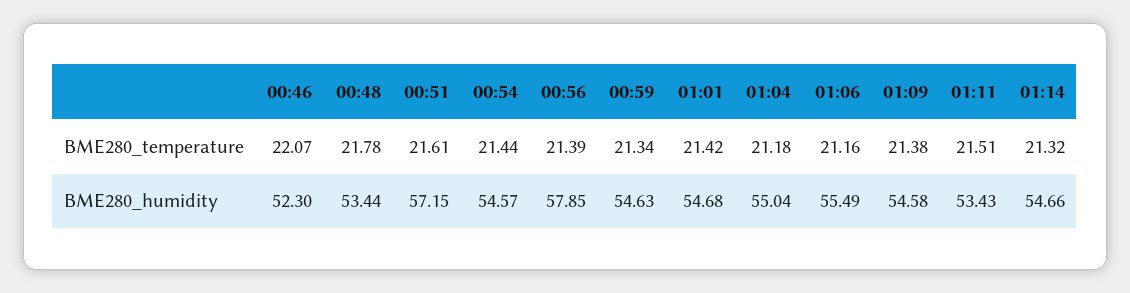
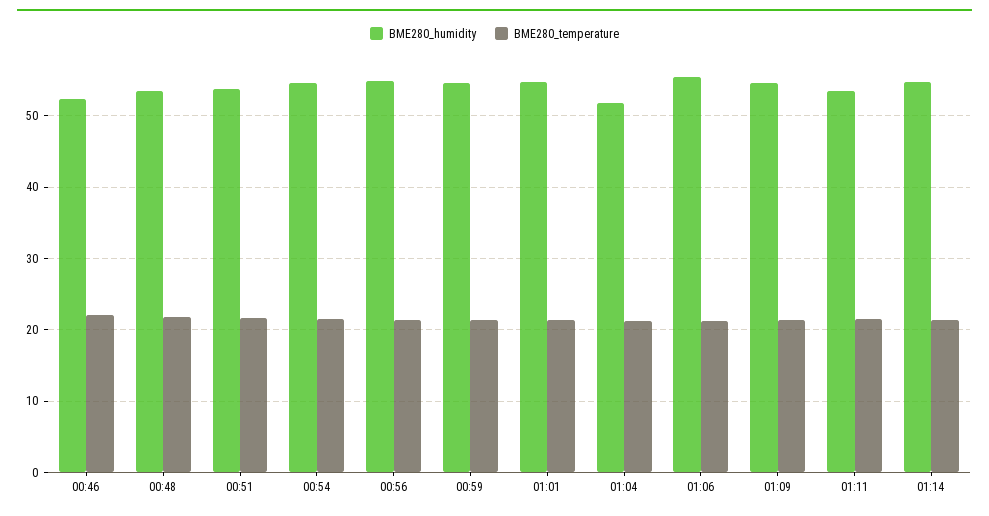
  {
    "BME280_temperature": {
      "00:46": 22.07,
      "00:48": 21.78,
      "00:51": 21.61,
      "00:54": 21.44,
      "00:56": 21.39,
      "00:59": 21.34,
      "01:01": 21.42,
      "01:04": 21.18,
      "01:06": 21.16,
      "01:09": 21.38,
      "01:11": 21.51,
      "01:14": 21.32
    },
    "BME280_humidity": {
      "00:46": 52.3,
      "00:48": 53.44,
-     "00:51": 57.15,
+     "00:51": 54,
      "00:54": 54.57,
-     "00:56": 57.85,
+     "00:56": 55,
      "00:59": 54.63,
      "01:01": 54.68,
-     "01:04": 55.04,
+     "01:04": 52,
      "01:06": 55.49,
      "01:09": 54.58,
      "01:11": 53.43,
      "01:14": 54.66
    }
  }

